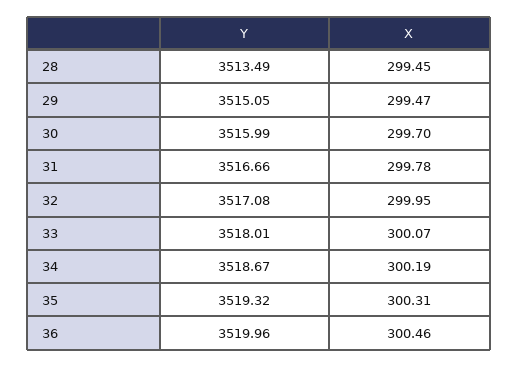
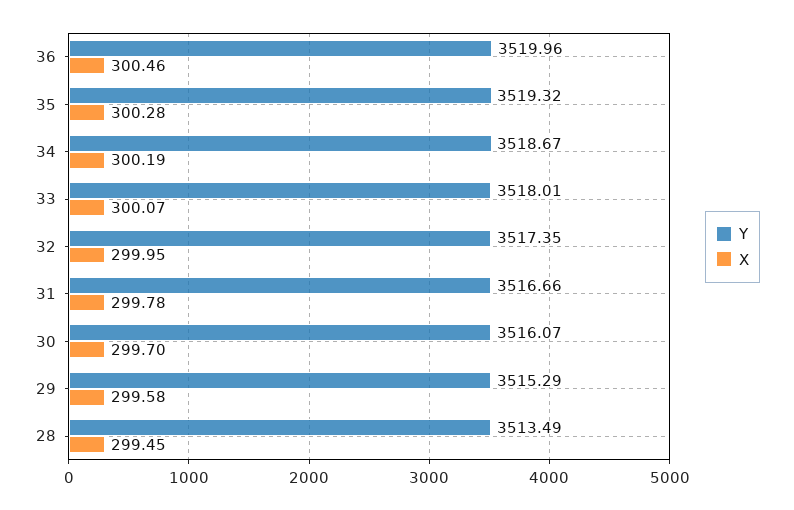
  {
    "Y": {
      "28": 3513.49,
-     "29": 3515.05,
+     "29": 3515.29,
-     "30": 3515.99,
+     "30": 3516.07,
      "31": 3516.66,
-     "32": 3517.08,
+     "32": 3517.35,
      "33": 3518.01,
      "34": 3518.67,
      "35": 3519.32,
      "36": 3519.96
    },
    "X": {
      "28": 299.45,
-     "29": 299.47,
+     "29": 299.58,
      "30": 299.7,
      "31": 299.78,
      "32": 299.95,
      "33": 300.07,
      "34": 300.19,
-     "35": 300.31,
+     "35": 300.28,
      "36": 300.46
    }
  }

